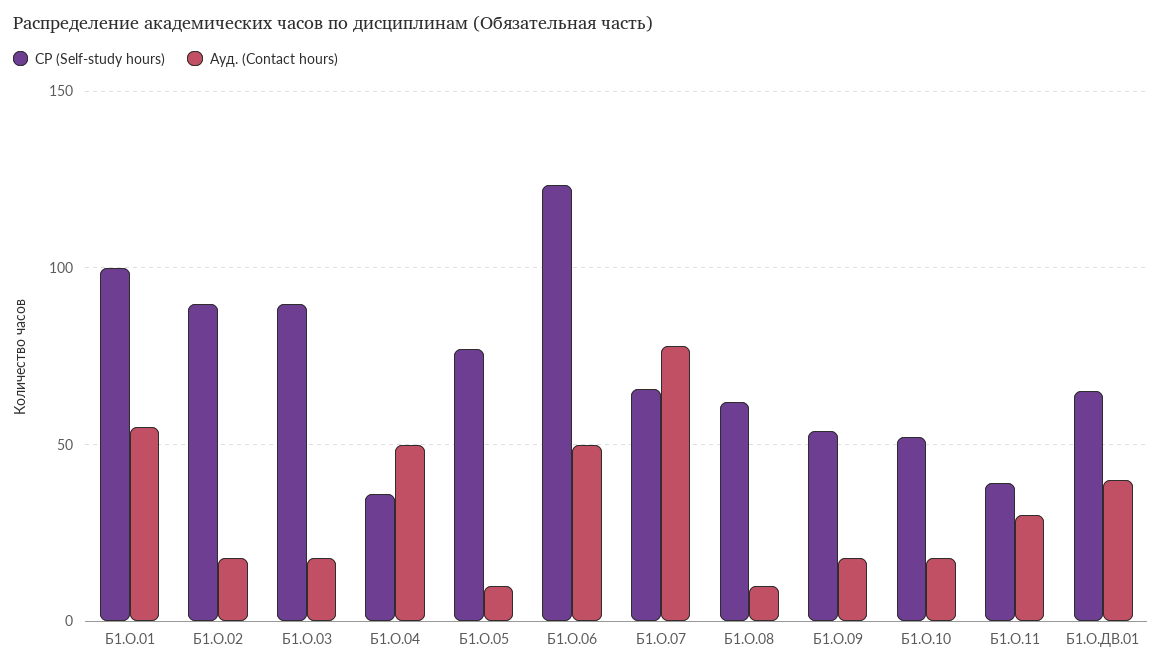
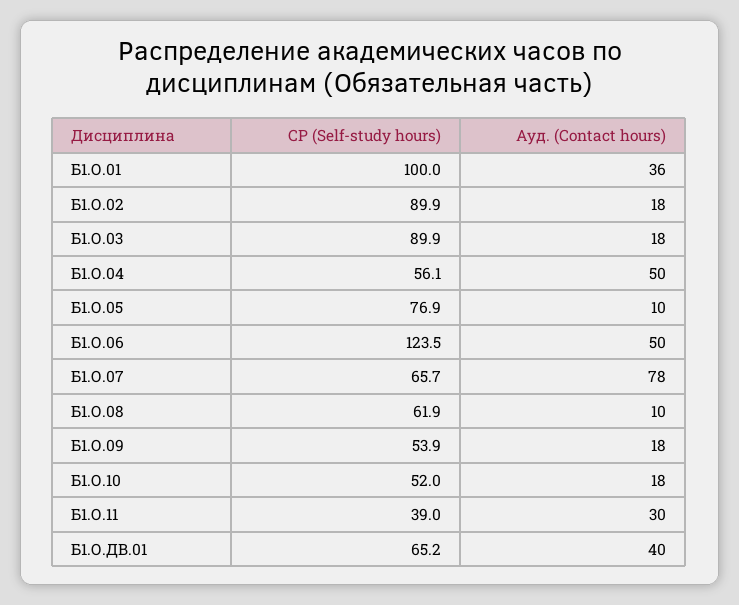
  {
    "СР (Self-study hours)": {
      "Б1.О.01": 100,
      "Б1.О.02": 89.9,
      "Б1.О.03": 89.9,
-     "Б1.О.04": 35,
+     "Б1.О.04": 56.1,
      "Б1.О.05": 76.9,
      "Б1.О.06": 123.5,
      "Б1.О.07": 65.7,
      "Б1.О.08": 61.9,
      "Б1.О.09": 53.9,
      "Б1.О.10": 52,
      "Б1.О.11": 39,
      "Б1.О.ДВ.01": 65.2
    },
    "Ауд. (Contact hours)": {
-     "Б1.О.01": 55,
+     "Б1.О.01": 36,
      "Б1.О.02": 18,
      "Б1.О.03": 18,
      "Б1.О.04": 50,
      "Б1.О.05": 10,
      "Б1.О.06": 50,
      "Б1.О.07": 78,
      "Б1.О.08": 10,
      "Б1.О.09": 18,
      "Б1.О.10": 18,
      "Б1.О.11": 30,
      "Б1.О.ДВ.01": 40
    }
  }

